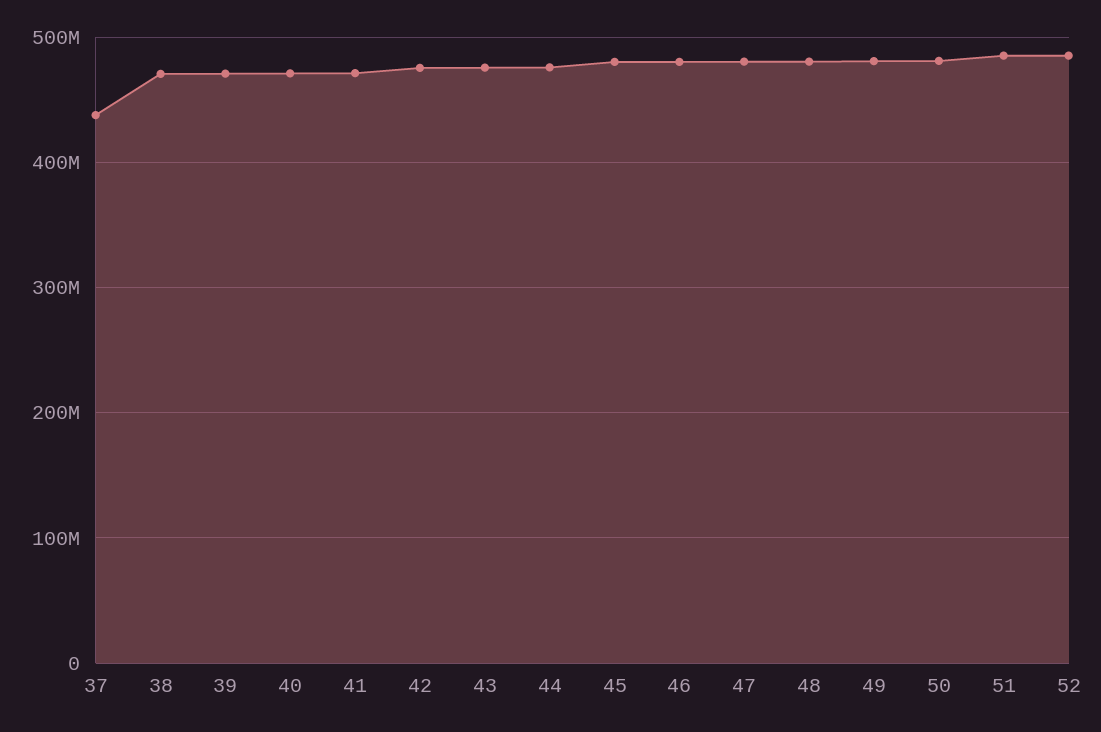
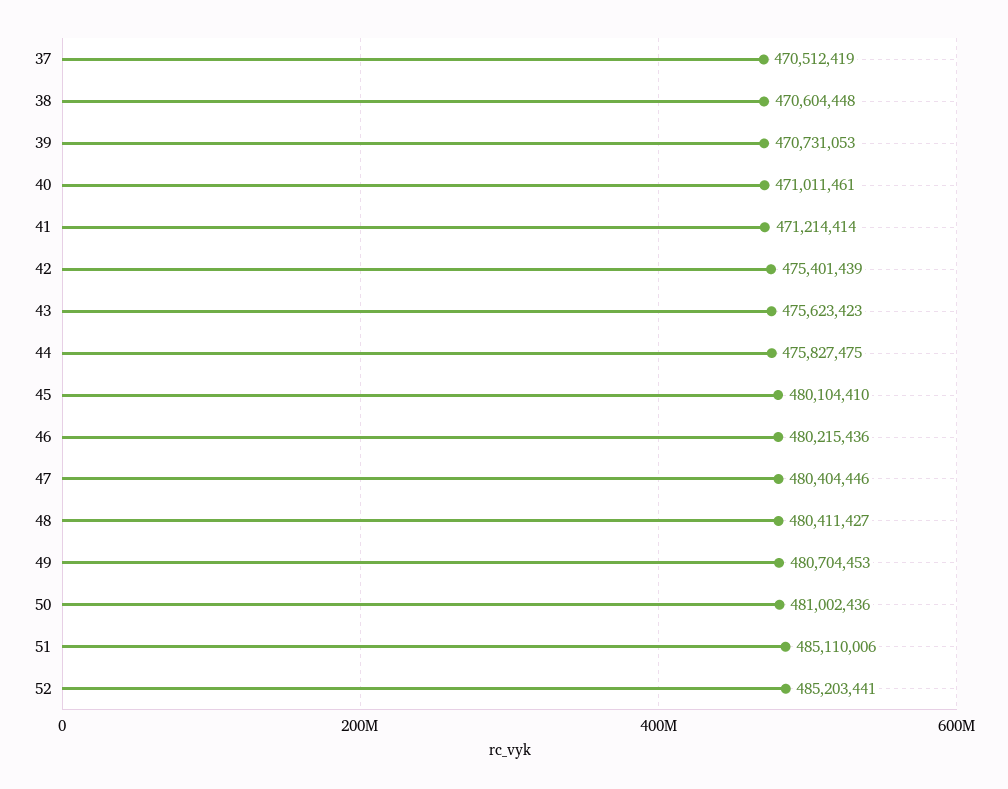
  {
-   "37": 440000000,
+   "37": 470512419,
    "38": 470604448,
    "39": 470731053,
    "40": 471011461,
    "41": 471214414,
    "42": 475401439,
    "43": 475623423,
    "44": 475827475,
    "45": 480104410,
    "46": 480215436,
    "47": 480404446,
    "48": 480411427,
    "49": 480704453,
    "50": 481002436,
    "51": 485110006,
    "52": 485203441
  }

